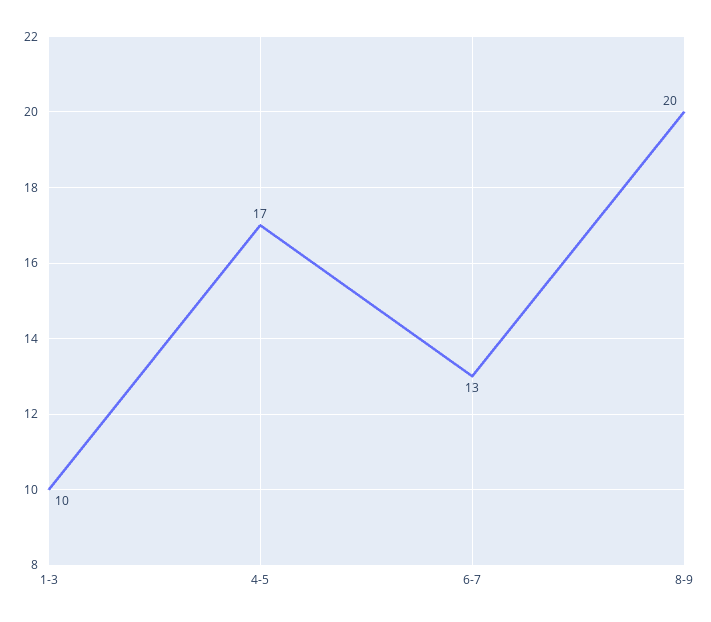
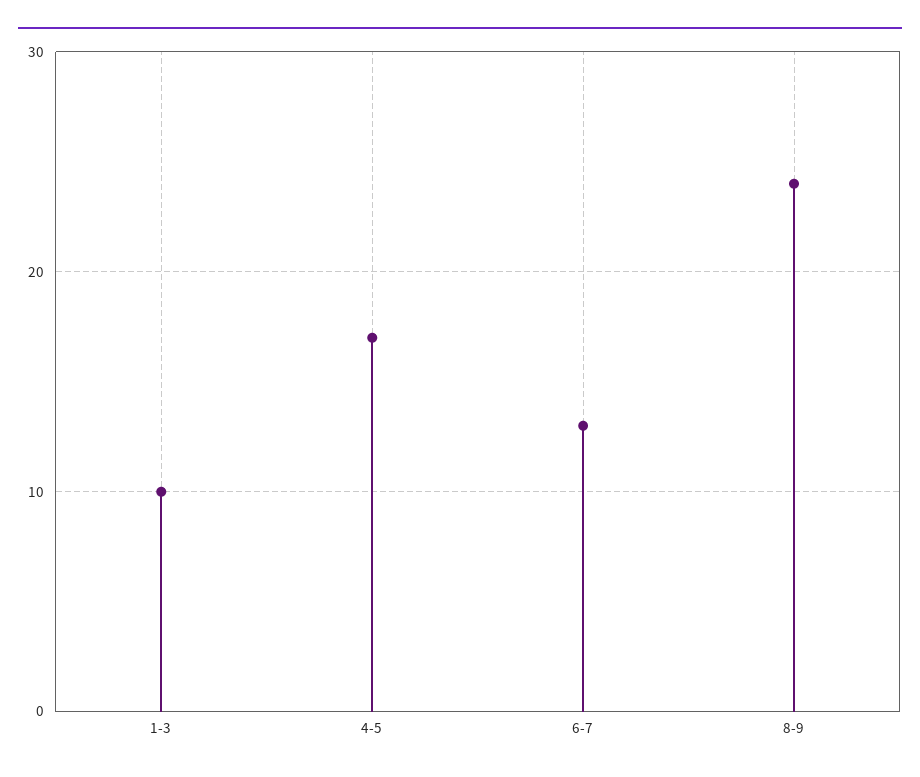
  {
    "1-3": 10,
    "4-5": 17,
    "6-7": 13,
-   "8-9": 20
+   "8-9": 24
  }

